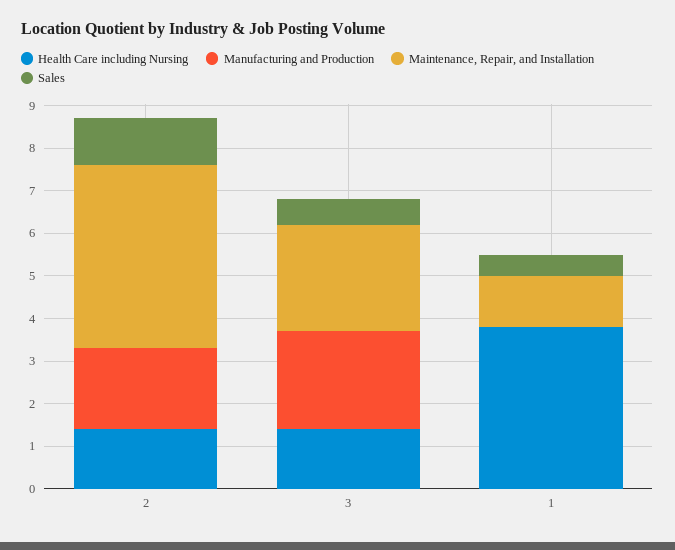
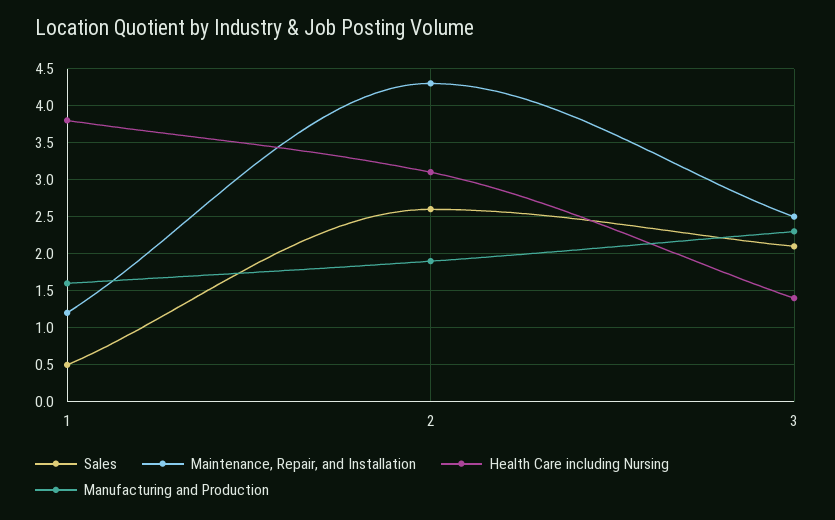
  {
    "Health Care including Nursing": {
-     "2": 1.5,
+     "2": 3.1,
      "3": 1.4,
      "1": 3.8
    },
    "Manufacturing and Production": {
      "2": 1.9,
      "3": 2.3,
-     "1": 0
+     "1": 1.6
    },
    "Maintenance, Repair, and Installation": {
      "2": 4.3,
      "3": 2.5,
      "1": 1.2
    },
    "Sales": {
-     "2": 1,
+     "2": 2.6,
-     "3": 0.5,
+     "3": 2.1,
      "1": 0.5
    }
  }

